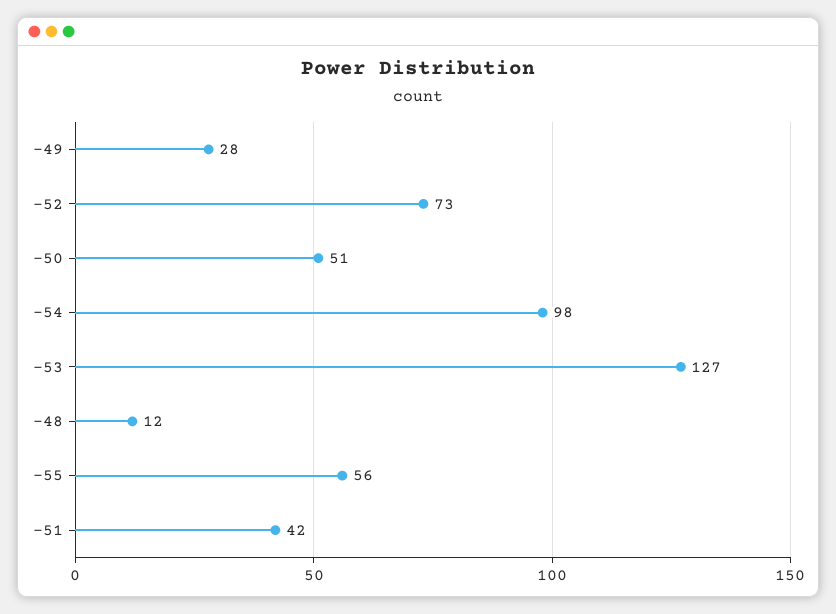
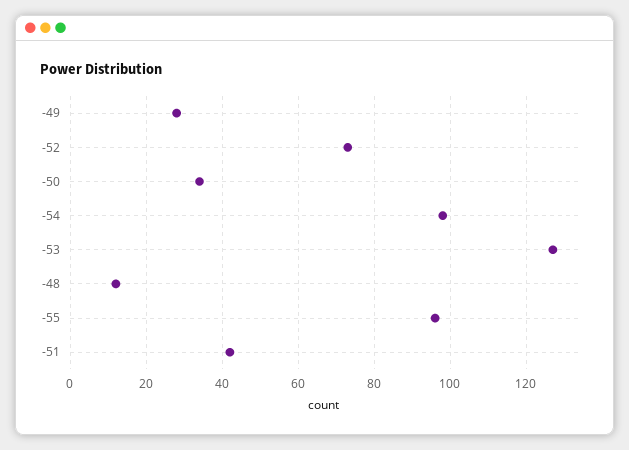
  {
    "-49": 28,
    "-52": 73,
-   "-50": 51,
+   "-50": 35,
    "-54": 98,
    "-53": 127,
    "-48": 12,
-   "-55": 56,
+   "-55": 95,
    "-51": 42
  }

